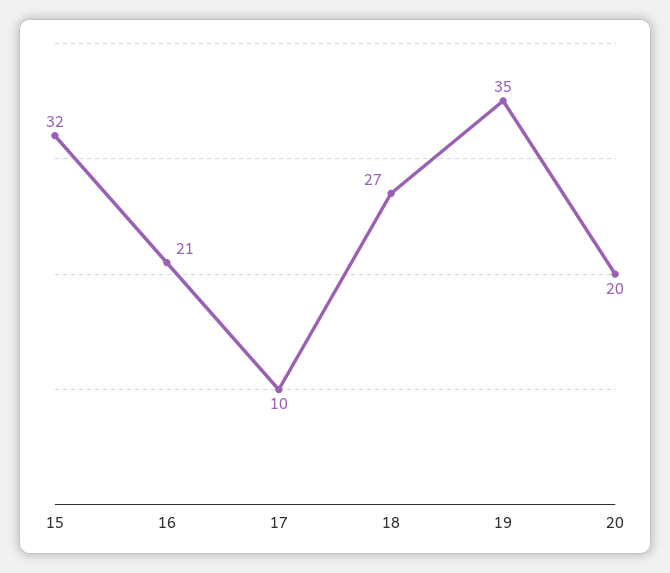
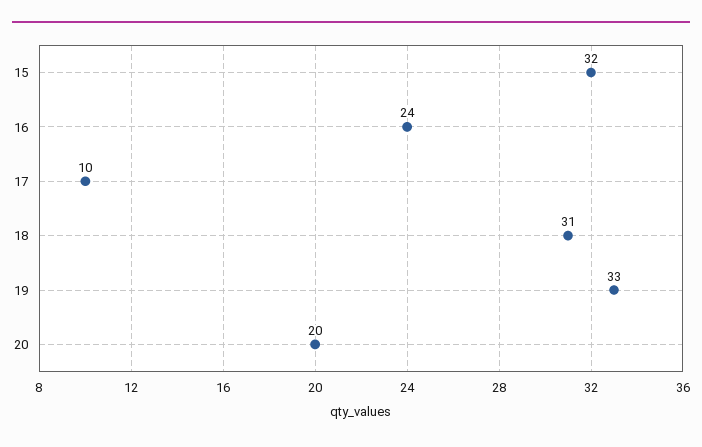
  {
    "15": 32,
-   "16": 21,
+   "16": 24,
    "17": 10,
-   "18": 27,
+   "18": 31,
-   "19": 35,
+   "19": 33,
    "20": 20
  }

